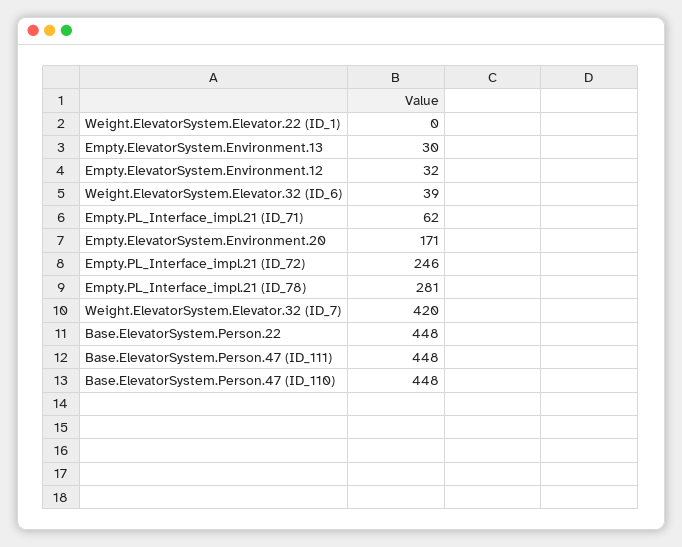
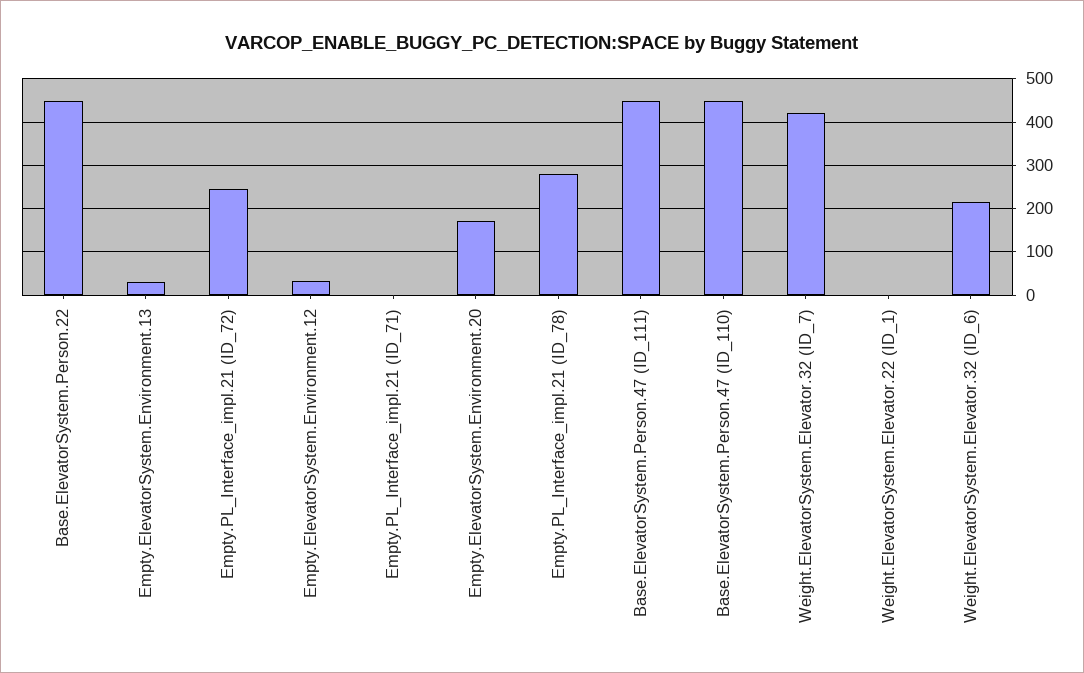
  {
    "Weight.ElevatorSystem.Elevator.22 (ID_1)": 0,
    "Empty.ElevatorSystem.Environment.13": 30,
    "Empty.ElevatorSystem.Environment.12": 32,
-   "Weight.ElevatorSystem.Elevator.32 (ID_6)": 39,
+   "Weight.ElevatorSystem.Elevator.32 (ID_6)": 220,
-   "Empty.PL_Interface_impl.21 (ID_71)": 62,
+   "Empty.PL_Interface_impl.21 (ID_71)": 0,
    "Empty.ElevatorSystem.Environment.20": 171,
    "Empty.PL_Interface_impl.21 (ID_72)": 246,
    "Empty.PL_Interface_impl.21 (ID_78)": 281,
    "Weight.ElevatorSystem.Elevator.32 (ID_7)": 420,
    "Base.ElevatorSystem.Person.22": 448,
    "Base.ElevatorSystem.Person.47 (ID_111)": 448,
    "Base.ElevatorSystem.Person.47 (ID_110)": 448
  }

